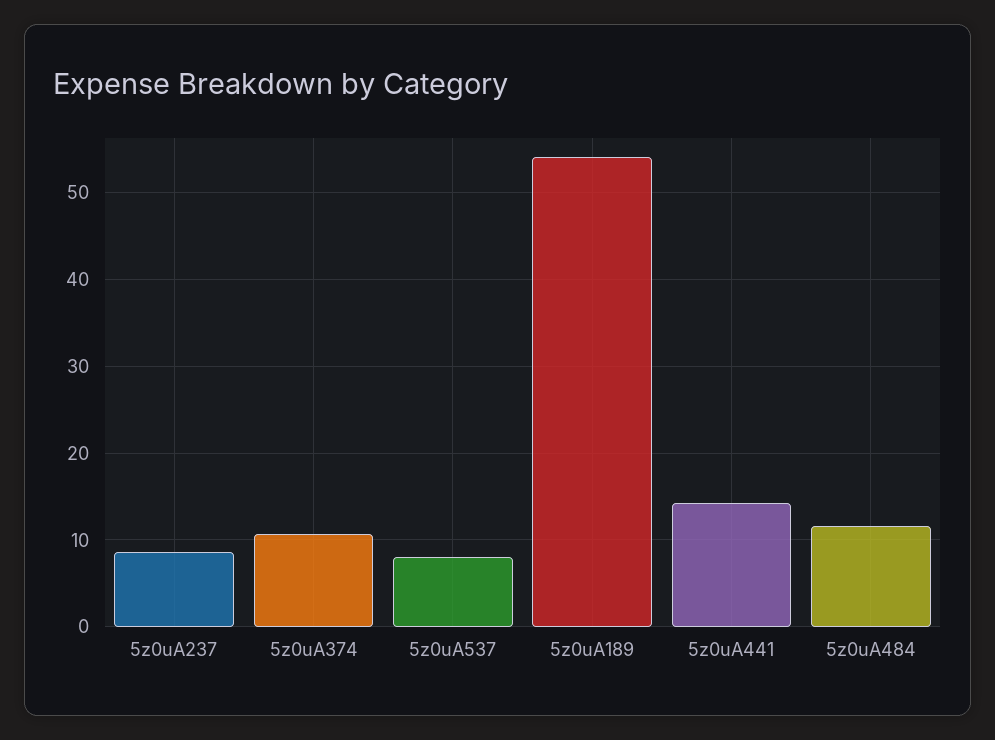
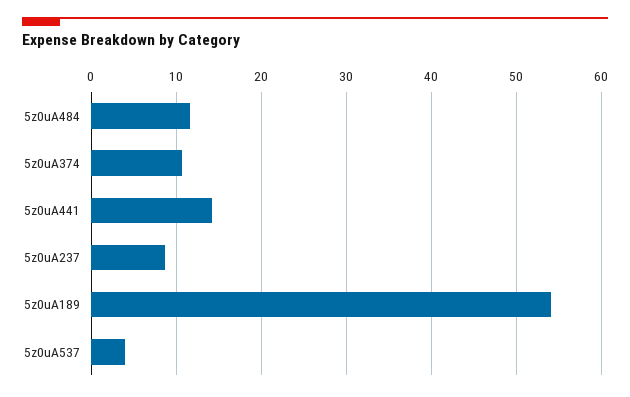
  {
    "5z0uA237": 9,
    "5z0uA374": 11,
-   "5z0uA537": 8,
+   "5z0uA537": 4,
    "5z0uA189": 54,
    "5z0uA441": 14,
    "5z0uA484": 12
  }

